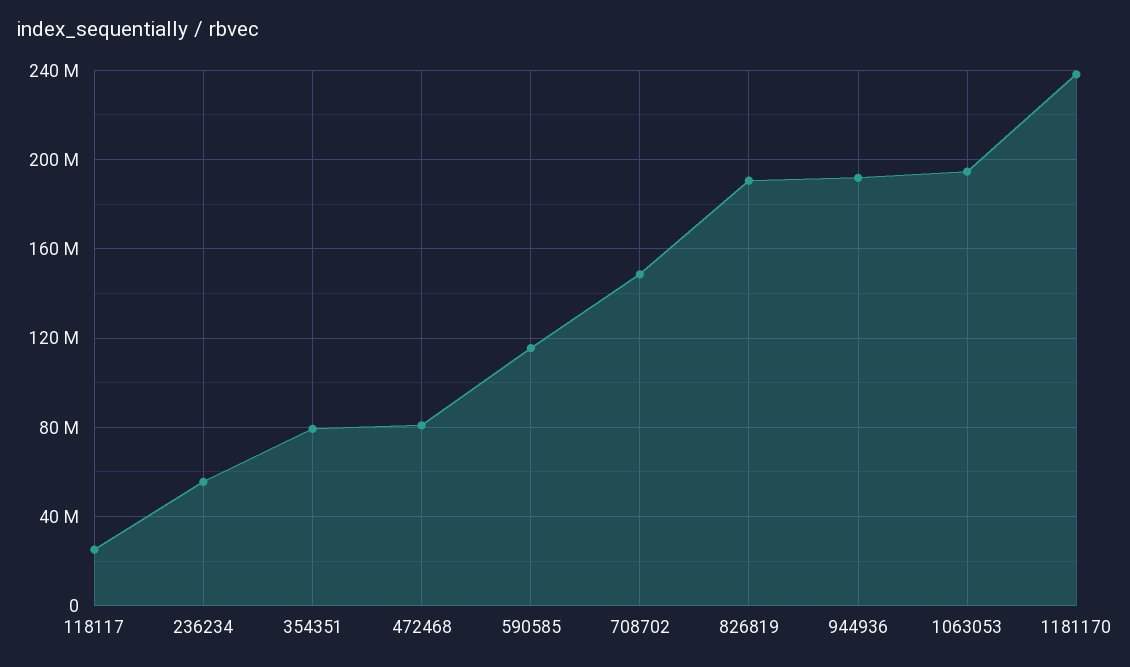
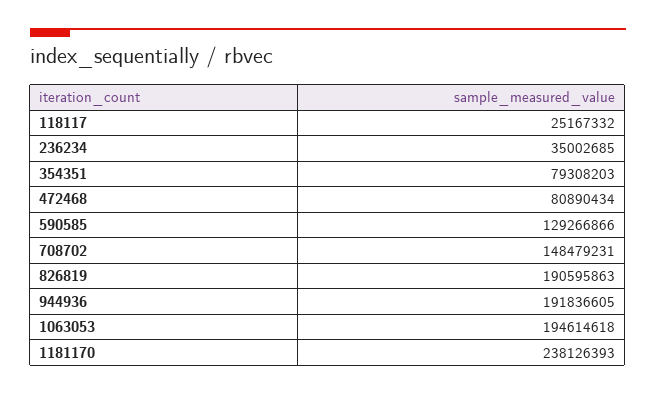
  {
    "118117": 25167332,
-   "236234": 55000000,
+   "236234": 35002685,
    "354351": 79308203,
    "472468": 80890434,
-   "590585": 115000000,
+   "590585": 129266866,
    "708702": 148479231,
    "826819": 190595863,
    "944936": 191836605,
    "1063053": 194614618,
    "1181170": 238126393
  }

